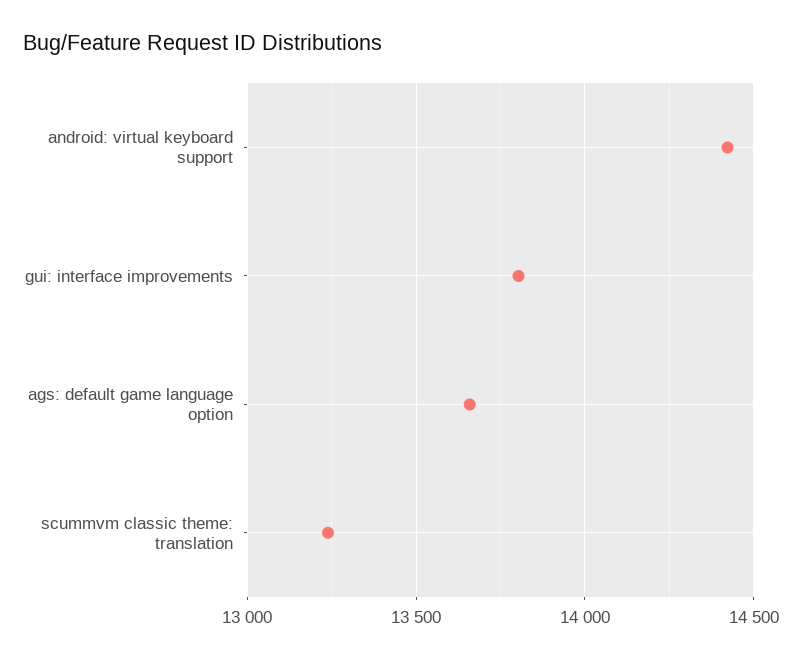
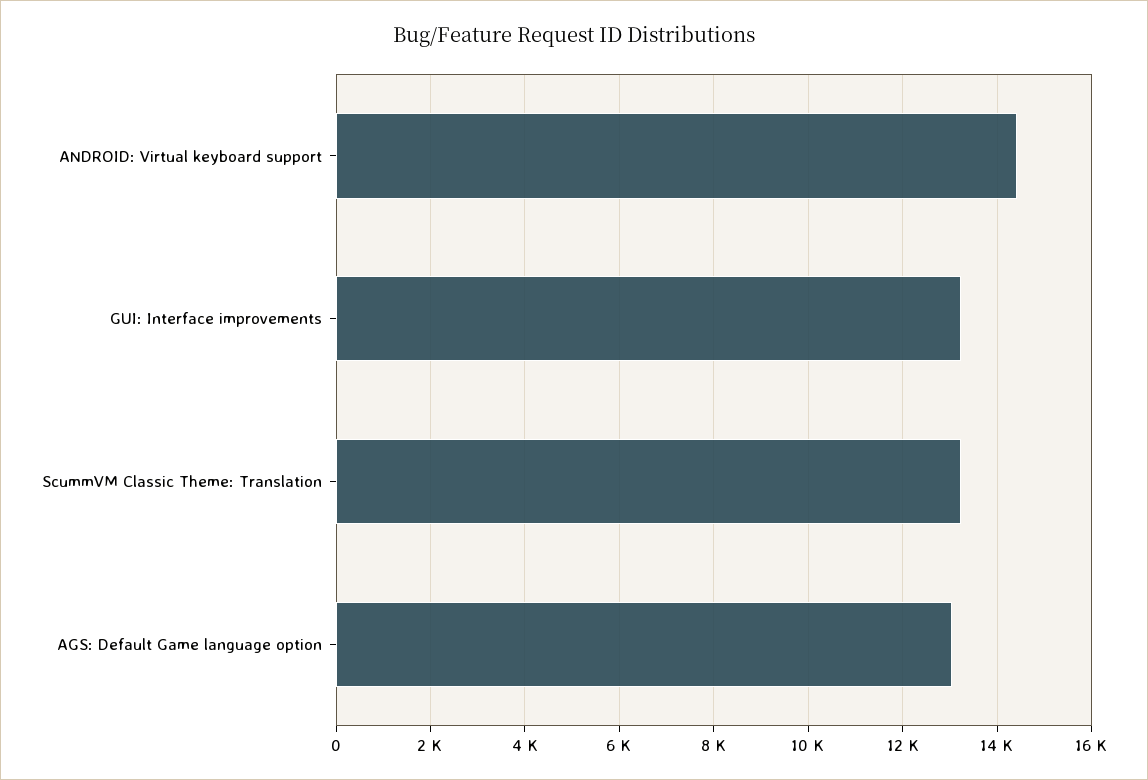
  {
    "android: virtual keyboard support": 14400,
-   "gui: interface improvements": 13800,
+   "gui: interface improvements": 13200,
-   "ags: default game language option": 13650,
+   "ags: default game language option": 13000,
    "scummvm classic theme: translation": 13250
  }

